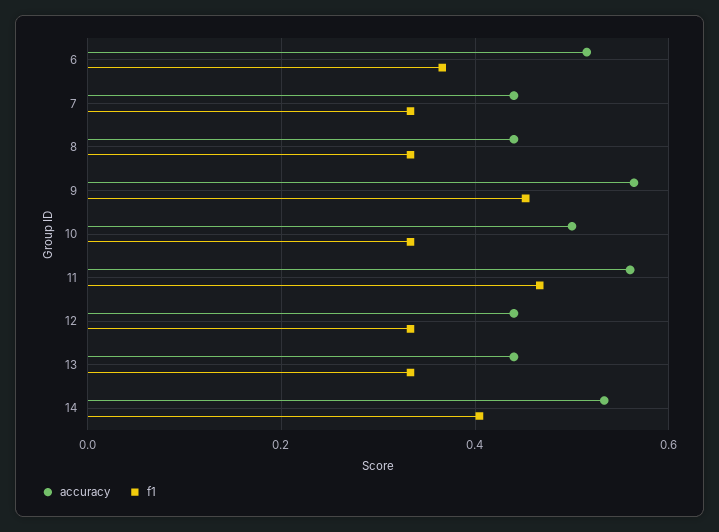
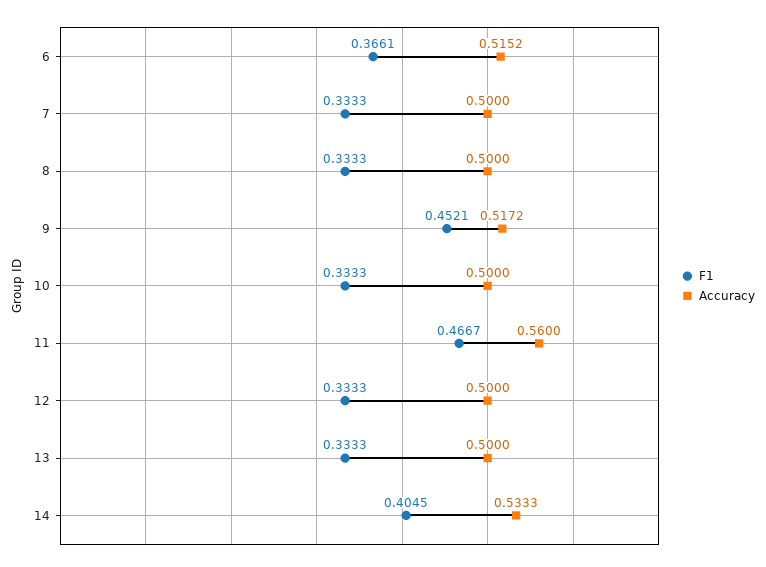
  {
    "accuracy": {
      "6": 0.5152,
-     "7": 0.44,
+     "7": 0.5,
-     "8": 0.44,
+     "8": 0.5,
-     "9": 0.56,
+     "9": 0.5172,
      "10": 0.5,
      "11": 0.56,
-     "12": 0.44,
+     "12": 0.5,
-     "13": 0.44,
+     "13": 0.5,
      "14": 0.5333
    },
    "f1": {
      "6": 0.3661,
      "7": 0.3333,
      "8": 0.3333,
      "9": 0.4521,
      "10": 0.3333,
      "11": 0.4667,
      "12": 0.3333,
      "13": 0.3333,
      "14": 0.4045
    }
  }

